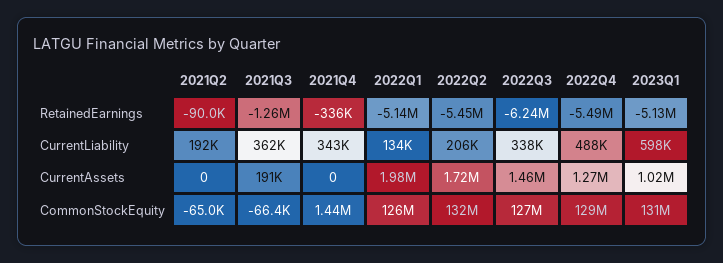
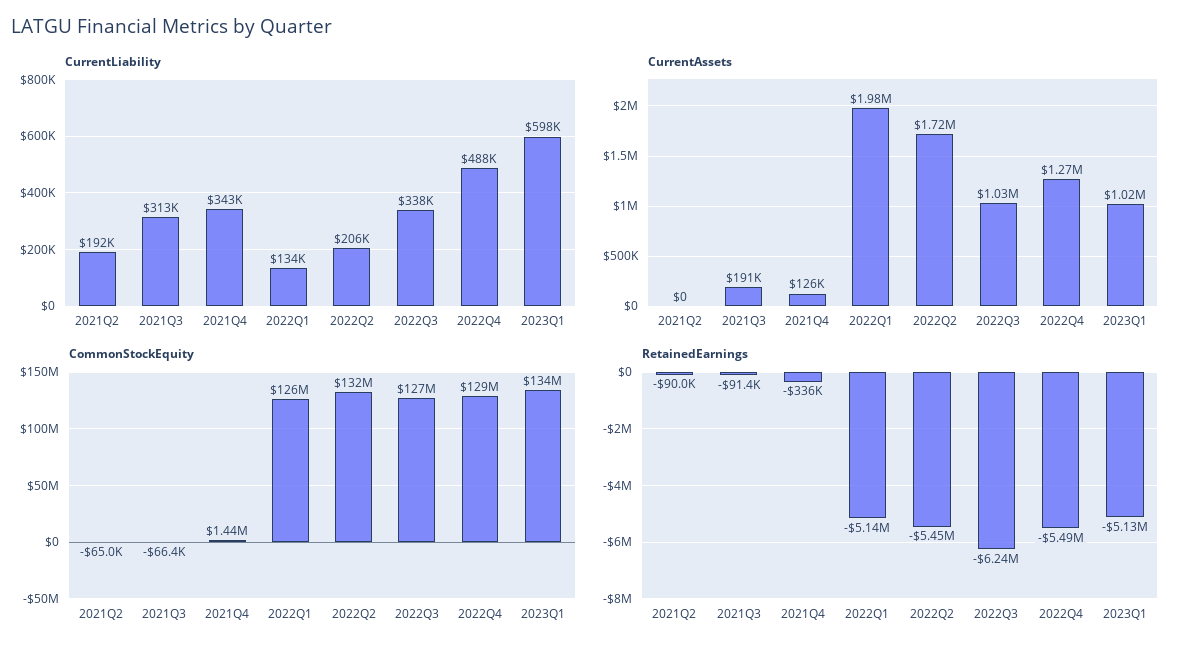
  {
    "RetainedEarnings": {
      "2021Q2": -90000,
-     "2021Q3": -1260000,
+     "2021Q3": -91400,
      "2021Q4": -336000,
      "2022Q1": -5140000,
      "2022Q2": -5450000,
      "2022Q3": -6240000,
      "2022Q4": -5490000,
      "2023Q1": -5130000
    },
    "CurrentLiability": {
      "2021Q2": 192000,
-     "2021Q3": 362000,
+     "2021Q3": 313000,
      "2021Q4": 343000,
      "2022Q1": 134000,
      "2022Q2": 206000,
      "2022Q3": 338000,
      "2022Q4": 488000,
      "2023Q1": 598000
    },
    "CurrentAssets": {
      "2021Q2": 0,
      "2021Q3": 191000,
-     "2021Q4": 0,
+     "2021Q4": 126000,
      "2022Q1": 1980000,
      "2022Q2": 1720000,
-     "2022Q3": 1460000,
+     "2022Q3": 1030000,
      "2022Q4": 1270000,
      "2023Q1": 1020000
    },
    "CommonStockEquity": {
      "2021Q2": -65000,
      "2021Q3": -66400,
      "2021Q4": 1440000,
      "2022Q1": 126000000,
      "2022Q2": 132000000,
      "2022Q3": 127000000,
      "2022Q4": 129000000,
-     "2023Q1": 131000000
+     "2023Q1": 134000000
    }
  }

